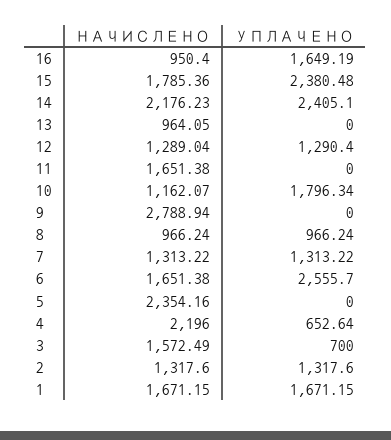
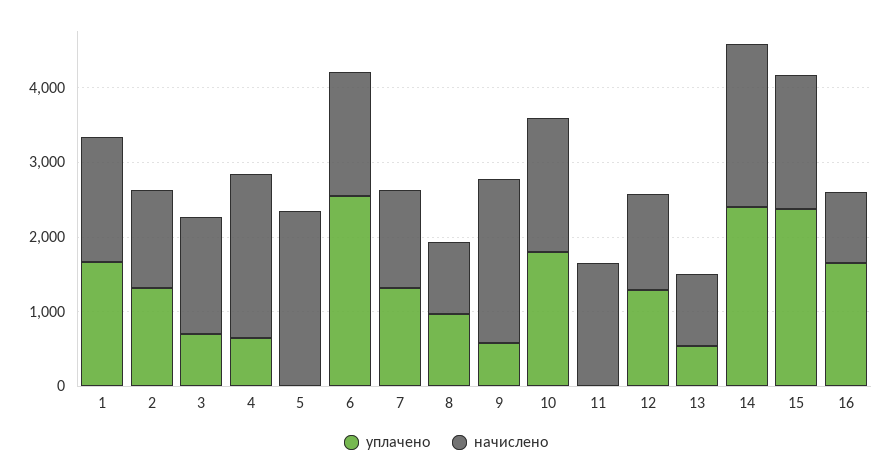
  {
    "НАЧИСЛЕНО": {
      "16": 950.4,
      "15": 1785.36,
      "14": 2176.23,
      "13": 964.05,
      "12": 1289.04,
      "11": 1651.38,
-     "10": 1162.07,
+     "10": 1800,
-     "9": 2788.94,
+     "9": 2200,
      "8": 966.24,
      "7": 1313.22,
      "6": 1651.38,
      "5": 2354.16,
      "4": 2196,
      "3": 1572.49,
      "2": 1317.6,
      "1": 1671.15
    },
    "УПЛАЧЕНО": {
      "16": 1649.19,
      "15": 2380.48,
      "14": 2405.1,
-     "13": 0,
+     "13": 600,
      "12": 1290.4,
      "11": 0,
      "10": 1796.34,
-     "9": 0,
+     "9": 600,
      "8": 966.24,
      "7": 1313.22,
      "6": 2555.7,
      "5": 0,
      "4": 652.64,
      "3": 700,
      "2": 1317.6,
      "1": 1671.15
    }
  }

